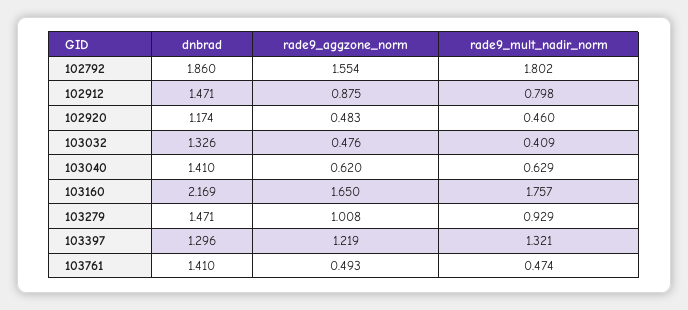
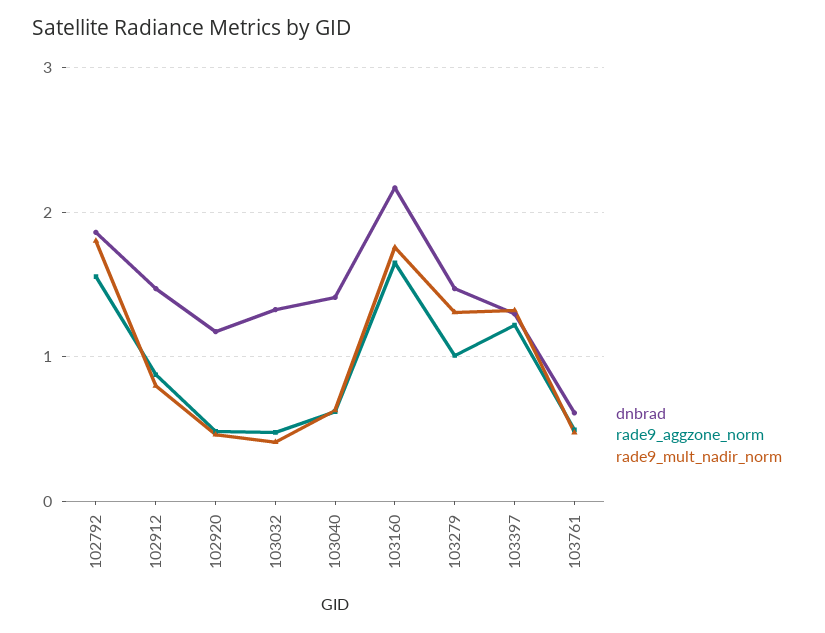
  {
    "dnbrad": {
      "102792": 1.86,
      "102912": 1.471,
      "102920": 1.174,
      "103032": 1.326,
      "103040": 1.41,
      "103160": 2.169,
      "103279": 1.471,
      "103397": 1.296,
-     "103761": 1.41
+     "103761": 0.6
    },
    "rade9_aggzone_norm": {
      "102792": 1.554,
      "102912": 0.875,
      "102920": 0.483,
      "103032": 0.476,
      "103040": 0.62,
      "103160": 1.65,
      "103279": 1.008,
      "103397": 1.219,
      "103761": 0.493
    },
    "rade9_mult_nadir_norm": {
      "102792": 1.802,
      "102912": 0.798,
      "102920": 0.46,
      "103032": 0.409,
      "103040": 0.629,
      "103160": 1.757,
-     "103279": 0.929,
+     "103279": 1.3,
      "103397": 1.321,
      "103761": 0.474
    }
  }

